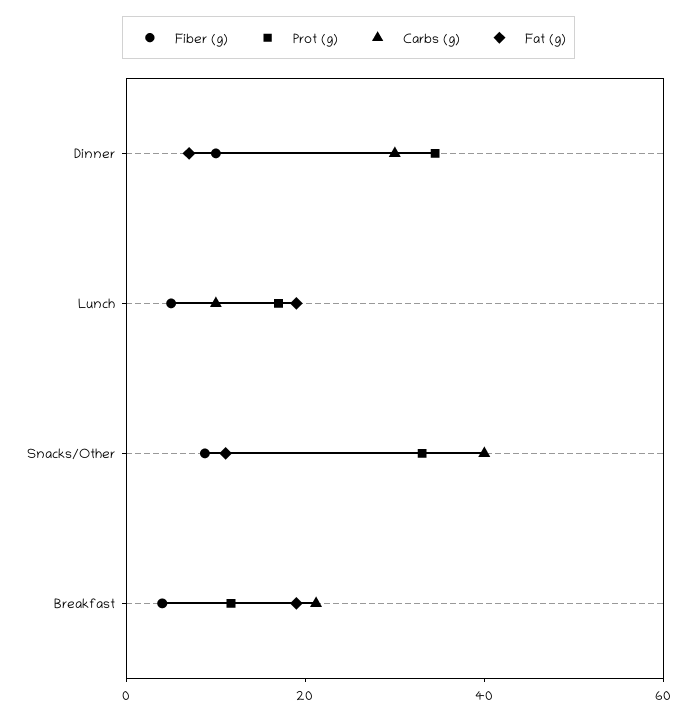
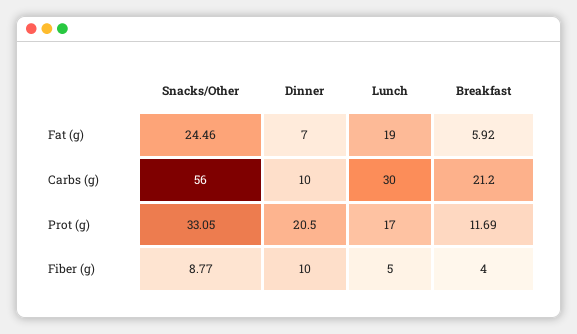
  {
    "Fiber (g)": {
      "Dinner": 10,
      "Lunch": 5,
      "Snacks/Other": 8.77,
      "Breakfast": 4
    },
    "Prot (g)": {
-     "Dinner": 35,
+     "Dinner": 20.5,
      "Lunch": 17,
      "Snacks/Other": 33.05,
      "Breakfast": 11.69
    },
    "Carbs (g)": {
-     "Dinner": 30,
+     "Dinner": 10,
-     "Lunch": 10,
+     "Lunch": 30,
-     "Snacks/Other": 40,
+     "Snacks/Other": 56,
      "Breakfast": 21.2
    },
    "Fat (g)": {
      "Dinner": 7,
      "Lunch": 19,
-     "Snacks/Other": 10,
+     "Snacks/Other": 24.46,
-     "Breakfast": 20
+     "Breakfast": 5.92
    }
  }

